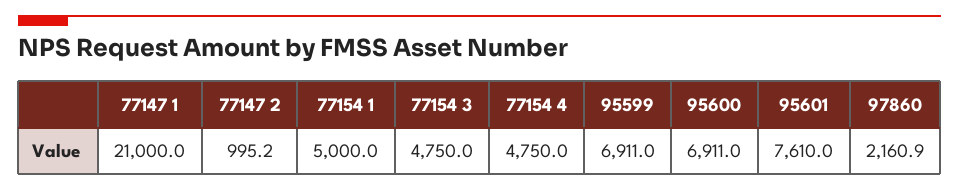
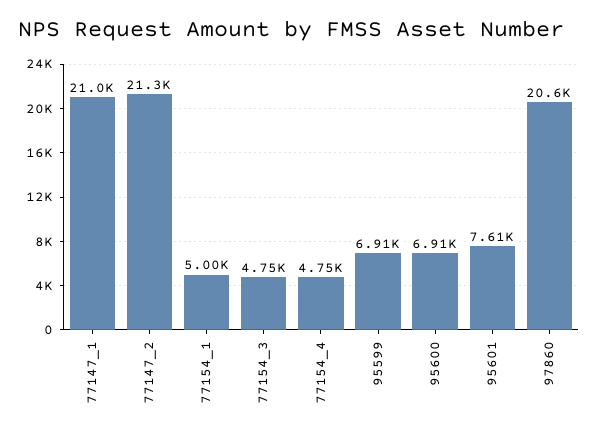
  {
    "77147 1": 21000,
-   "77147 2": 995.2,
+   "77147 2": 21300,
    "77154 1": 5000,
    "77154 3": 4750,
    "77154 4": 4750,
    "95599": 6911,
    "95600": 6911,
    "95601": 7610,
-   "97860": 2160.9
+   "97860": 20600
  }

